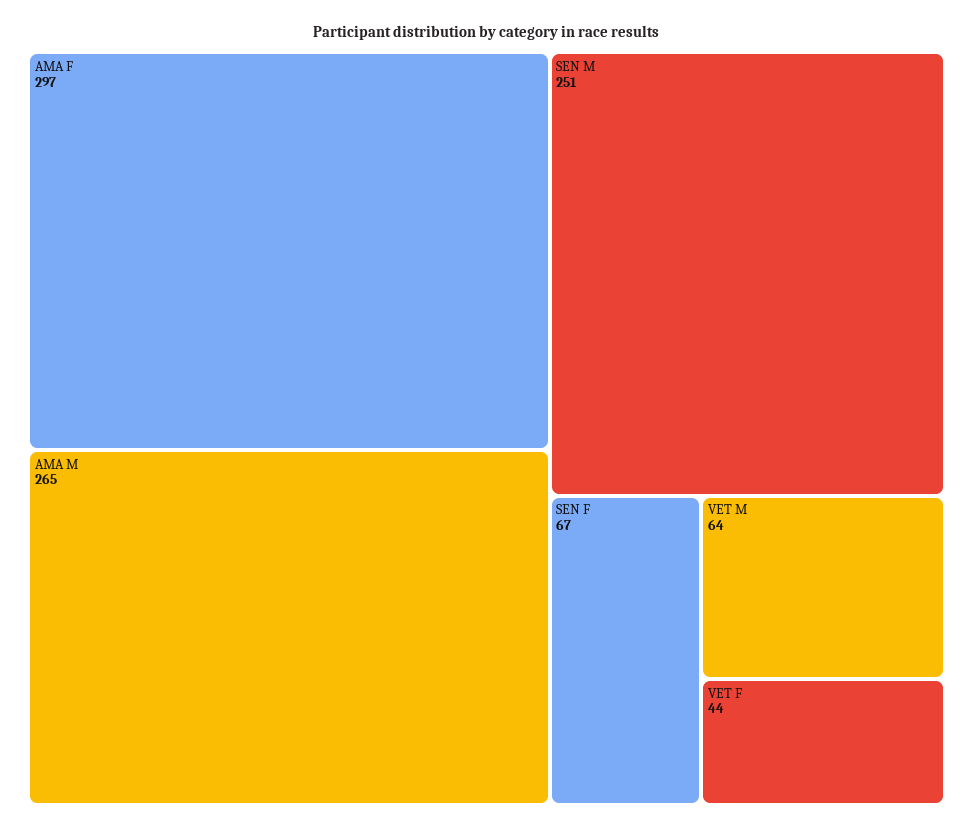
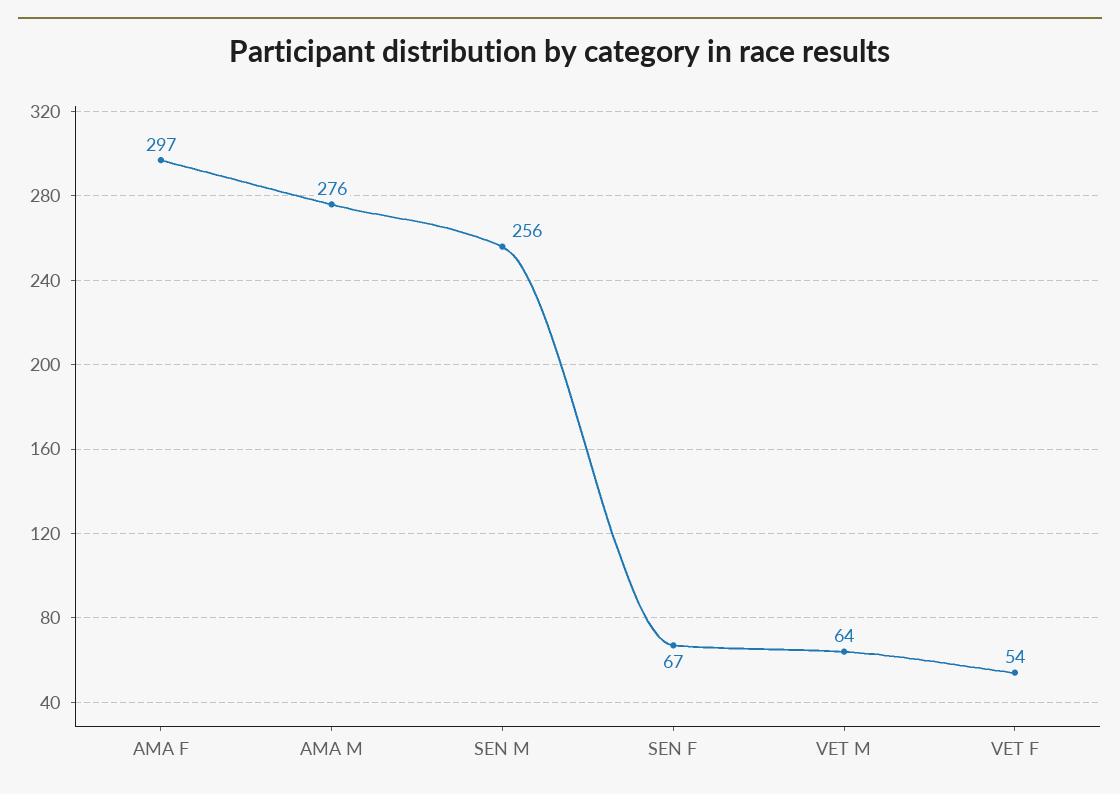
  {
    "AMA F": 297,
-   "AMA M": 265,
+   "AMA M": 276,
-   "SEN M": 251,
+   "SEN M": 256,
    "SEN F": 67,
    "VET M": 64,
-   "VET F": 44
+   "VET F": 54
  }

